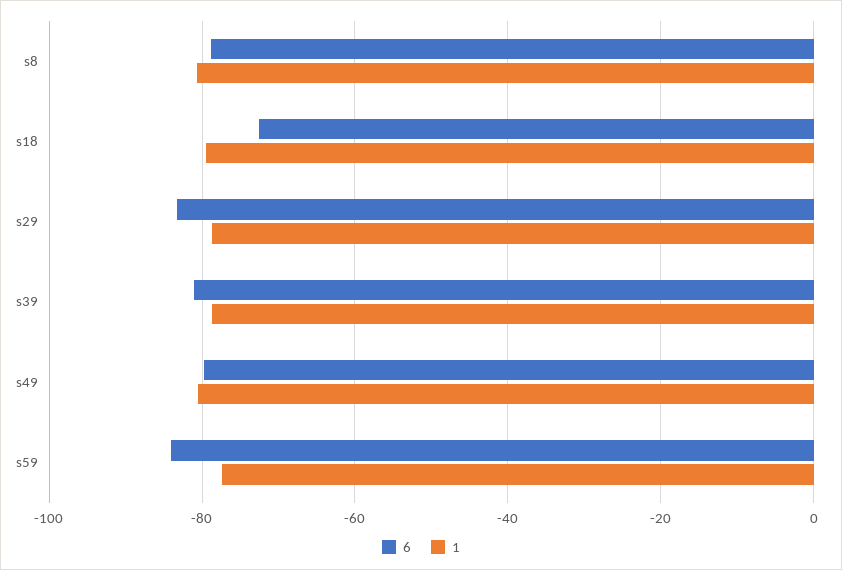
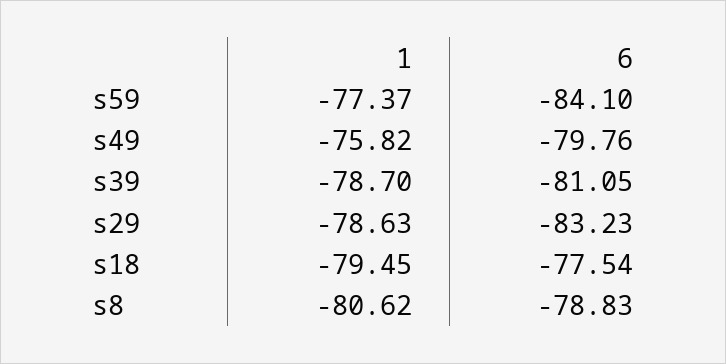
  {
    "6": {
      "s8": -78.83,
-     "s18": -72,
+     "s18": -77.54,
      "s29": -83.23,
      "s39": -81.05,
      "s49": -79.76,
      "s59": -84.1
    },
    "1": {
      "s8": -80.62,
      "s18": -79.45,
      "s29": -78.63,
      "s39": -78.7,
-     "s49": -80,
+     "s49": -75.82,
      "s59": -77.37
    }
  }

